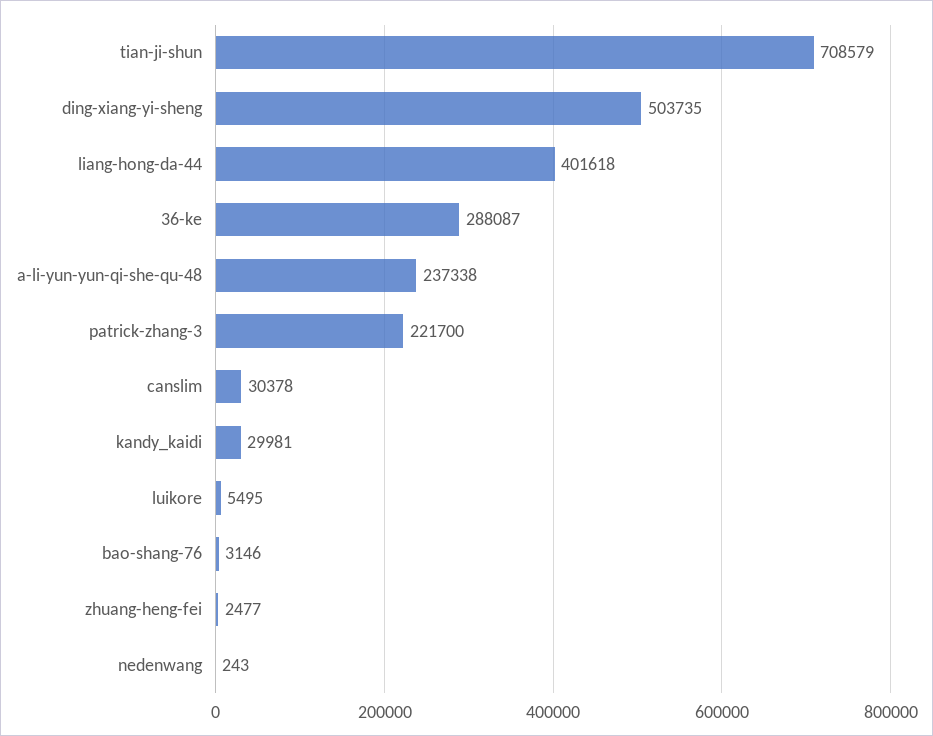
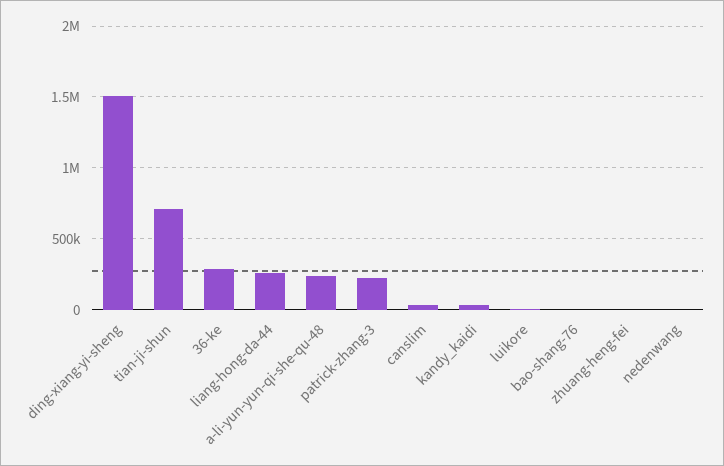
  {
    "tian-ji-shun": 708579,
-   "ding-xiang-yi-sheng": 503735,
+   "ding-xiang-yi-sheng": 1500000,
-   "liang-hong-da-44": 401618,
+   "liang-hong-da-44": 250000,
    "36-ke": 288087,
    "a-li-yun-yun-qi-she-qu-48": 237338,
    "patrick-zhang-3": 221700,
    "canslim": 30378,
    "kandy_kaidi": 29981,
    "luikore": 5495,
    "bao-shang-76": 3146,
    "zhuang-heng-fei": 2477,
    "nedenwang": 243
  }

